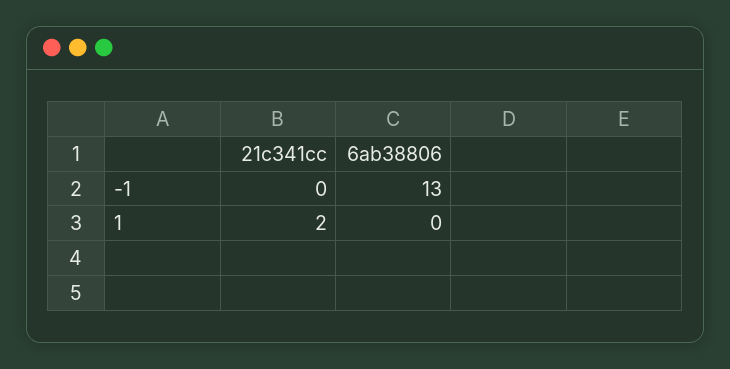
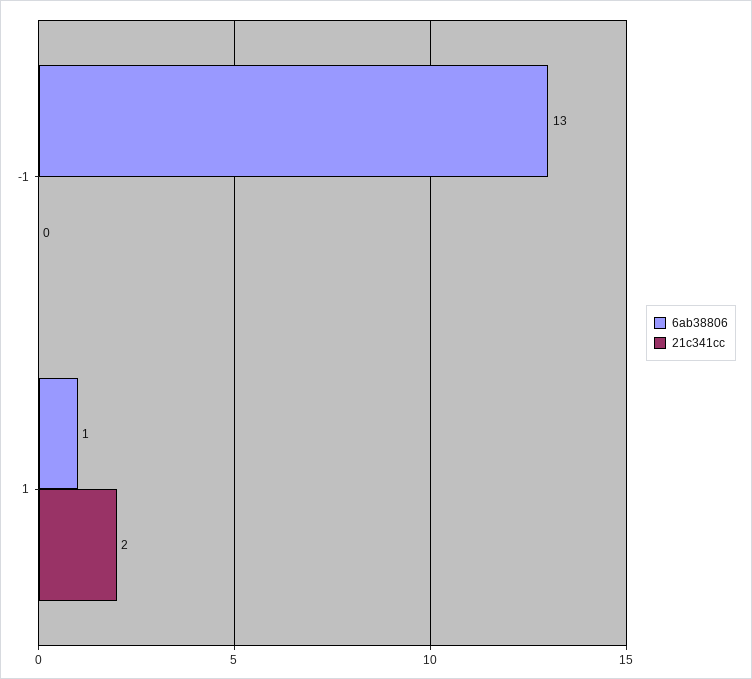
  {
    "21c341cc": {
      "-1": 0,
      "1": 2
    },
    "6ab38806": {
      "-1": 13,
-     "1": 0
+     "1": 1
    }
  }

